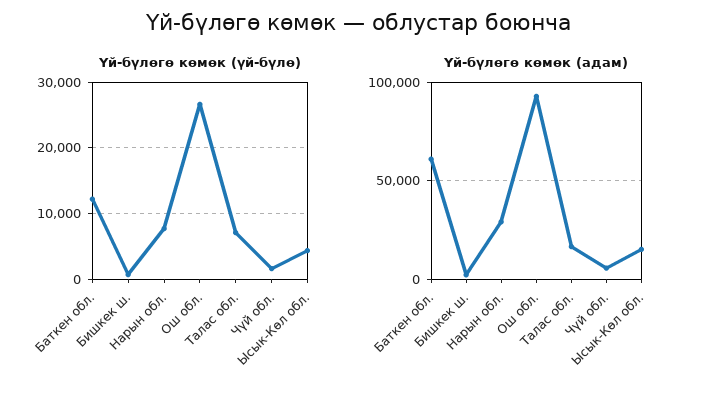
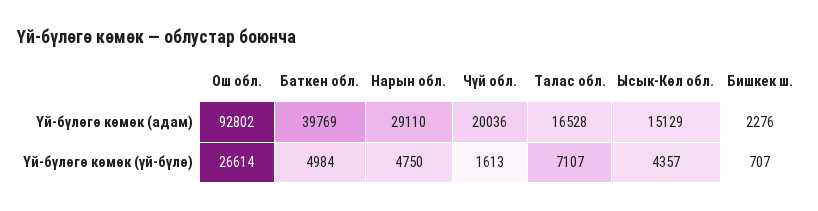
  {
    "Үй-бүлөгө көмөк (үй-бүлө)": {
-     "Баткен обл.": 12000,
+     "Баткен обл.": 4984,
      "Бишкек ш.": 707,
-     "Нарын обл.": 8000,
+     "Нарын обл.": 4750,
      "Ош обл.": 26614,
      "Талас обл.": 7107,
      "Чүй обл.": 1613,
      "Ысык-Көл обл.": 4357
    },
    "Үй-бүлөгө көмөк (адам)": {
-     "Баткен обл.": 60000,
+     "Баткен обл.": 39769,
      "Бишкек ш.": 2276,
      "Нарын обл.": 29110,
      "Ош обл.": 92802,
      "Талас обл.": 16528,
-     "Чүй обл.": 5000,
+     "Чүй обл.": 20036,
      "Ысык-Көл обл.": 15129
    }
  }

